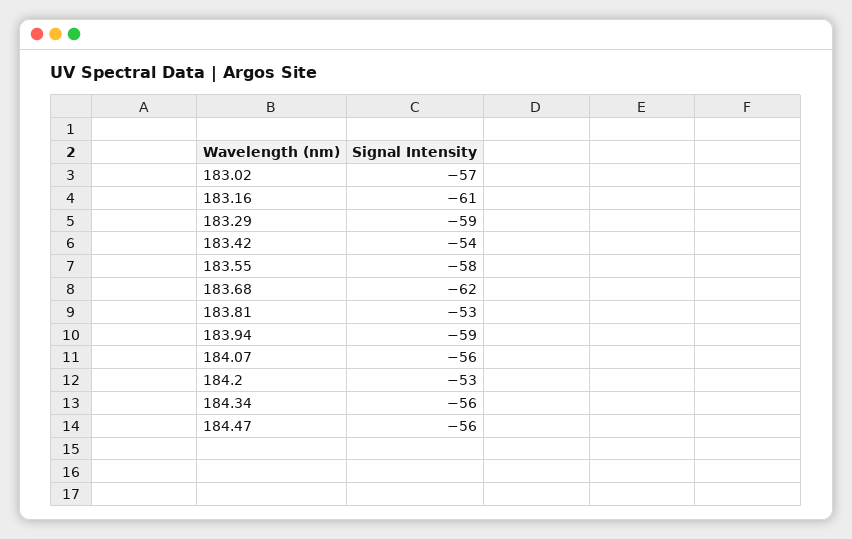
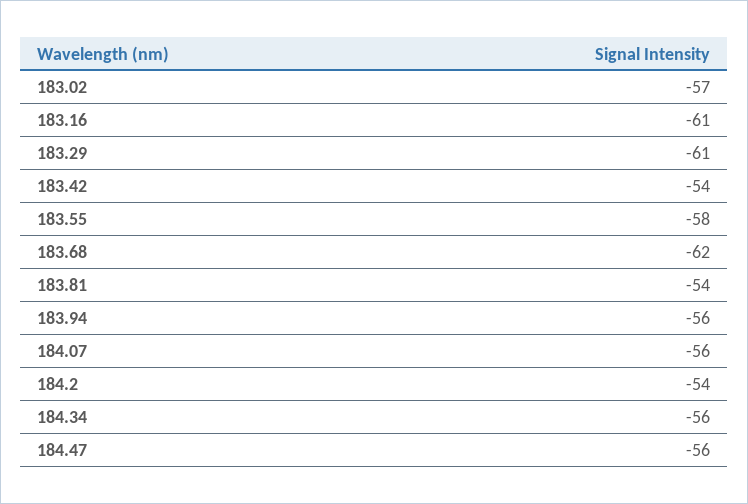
  {
    "183.02": -57,
    "183.16": -61,
-   "183.29": -59,
+   "183.29": -61,
    "183.42": -54,
    "183.55": -58,
    "183.68": -62,
-   "183.81": -53,
+   "183.81": -54,
-   "183.94": -59,
+   "183.94": -56,
    "184.07": -56,
-   "184.2": -53,
+   "184.2": -54,
    "184.34": -56,
    "184.47": -56
  }

